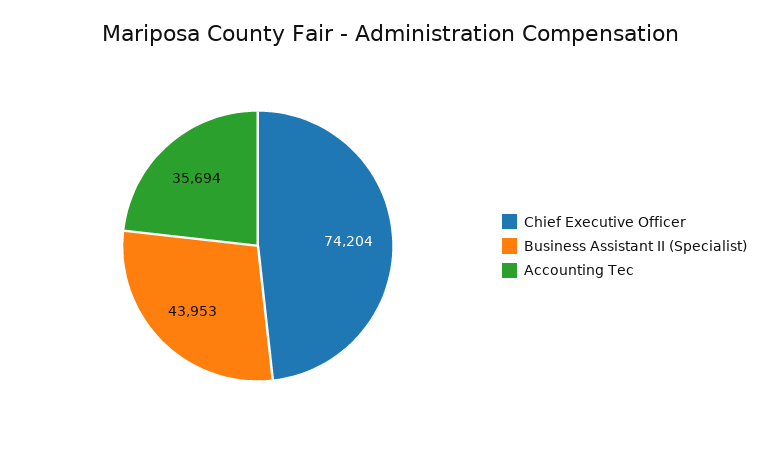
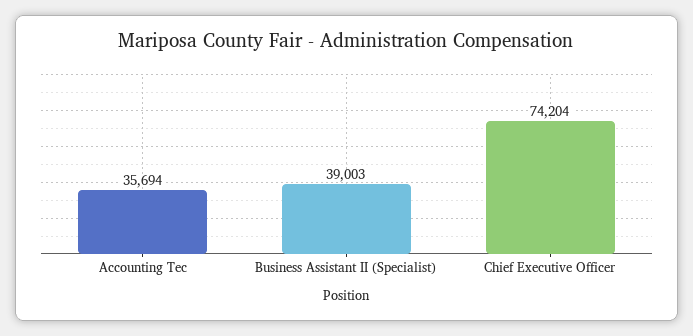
  {
    "Chief Executive Officer": 74204,
-   "Business Assistant II (Specialist)": 43953,
+   "Business Assistant II (Specialist)": 39003,
    "Accounting Tec": 35694
  }

